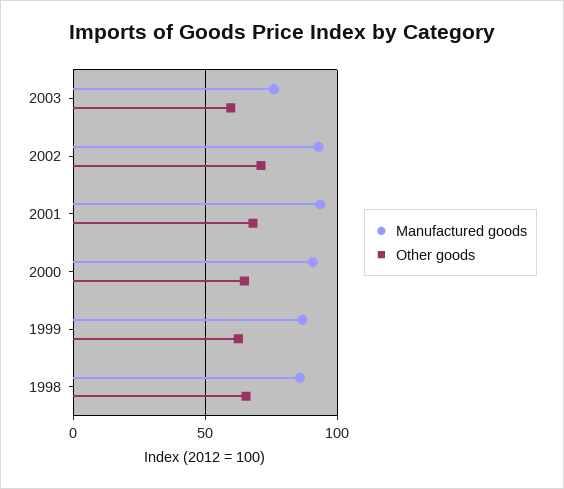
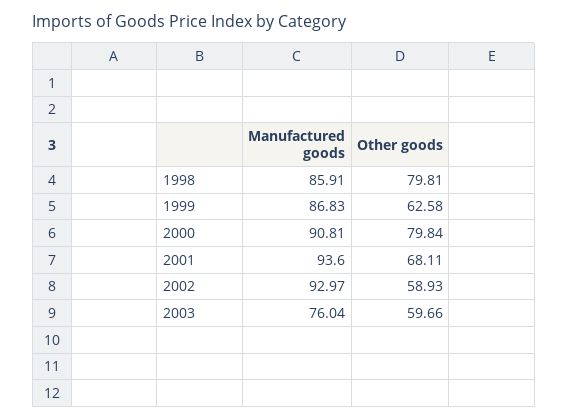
  {
    "Manufactured goods": {
      "2003": 76.04,
      "2002": 92.97,
      "2001": 93.6,
      "2000": 90.81,
      "1999": 86.83,
      "1998": 85.91
    },
    "Other goods": {
      "2003": 59.66,
-     "2002": 70,
+     "2002": 58.93,
      "2001": 68.11,
-     "2000": 65,
+     "2000": 79.84,
      "1999": 62.58,
-     "1998": 65
+     "1998": 79.81
    }
  }

